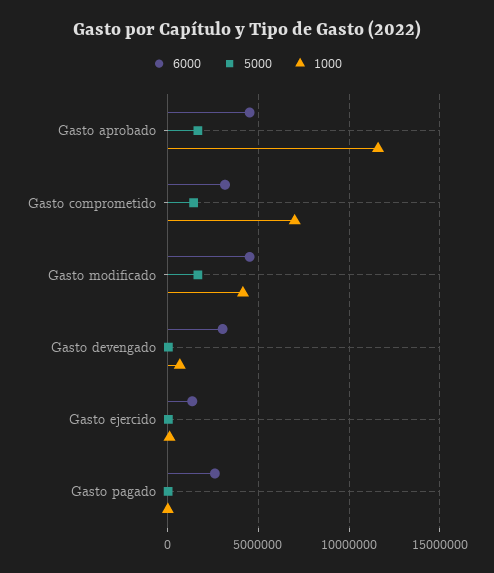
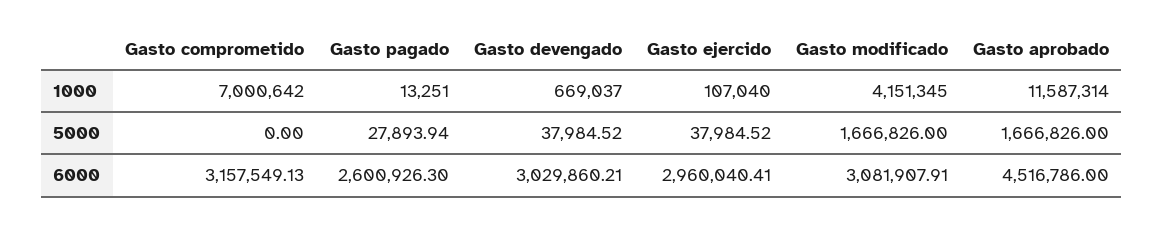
  {
    "6000": {
      "Gasto aprobado": 4516786,
      "Gasto comprometido": 3157549.13,
-     "Gasto modificado": 4500000,
+     "Gasto modificado": 3081907.91,
      "Gasto devengado": 3029860.21,
-     "Gasto ejercido": 1500000,
+     "Gasto ejercido": 2960040.41,
      "Gasto pagado": 2600926.3
    },
    "5000": {
      "Gasto aprobado": 1666826,
-     "Gasto comprometido": 1500000,
+     "Gasto comprometido": 0,
      "Gasto modificado": 1666826,
      "Gasto devengado": 37984.52,
      "Gasto ejercido": 37984.52,
      "Gasto pagado": 27893.94
    },
    "1000": {
      "Gasto aprobado": 11587314,
      "Gasto comprometido": 7000642,
      "Gasto modificado": 4151345,
      "Gasto devengado": 669037,
      "Gasto ejercido": 107040,
      "Gasto pagado": 13251
    }
  }

